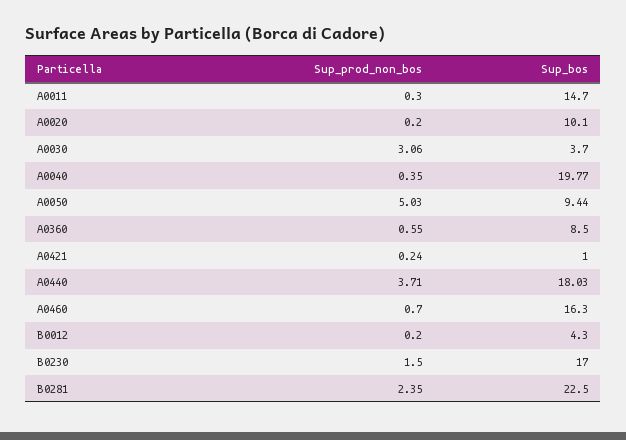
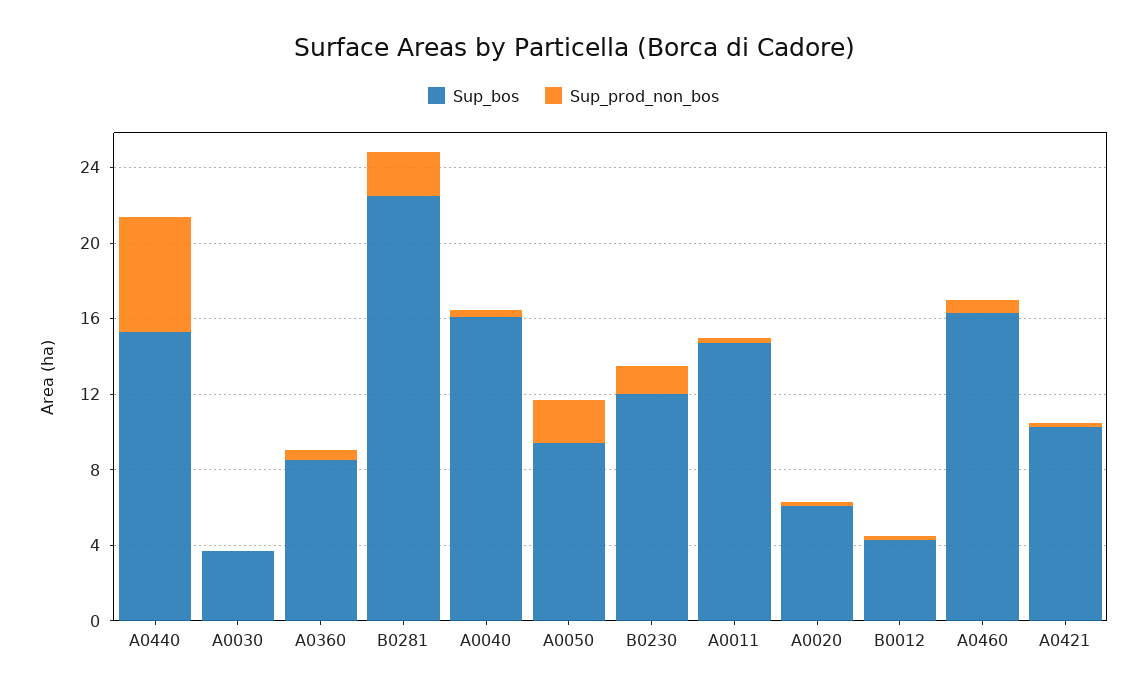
  {
    "Sup_prod_non_bos": {
      "A0011": 0.3,
      "A0020": 0.2,
-     "A0030": 3.06,
+     "A0030": 0,
      "A0040": 0.35,
-     "A0050": 5.03,
+     "A0050": 2,
      "A0360": 0.55,
      "A0421": 0.24,
-     "A0440": 3.71,
+     "A0440": 6,
      "A0460": 0.7,
      "B0012": 0.2,
      "B0230": 1.5,
      "B0281": 2.35
    },
    "Sup_bos": {
      "A0011": 14.7,
-     "A0020": 10.1,
+     "A0020": 6,
      "A0030": 3.7,
-     "A0040": 19.77,
+     "A0040": 16,
      "A0050": 9.44,
      "A0360": 8.5,
-     "A0421": 1,
+     "A0421": 10,
-     "A0440": 18.03,
+     "A0440": 15,
      "A0460": 16.3,
      "B0012": 4.3,
-     "B0230": 17,
+     "B0230": 12,
      "B0281": 22.5
    }
  }

